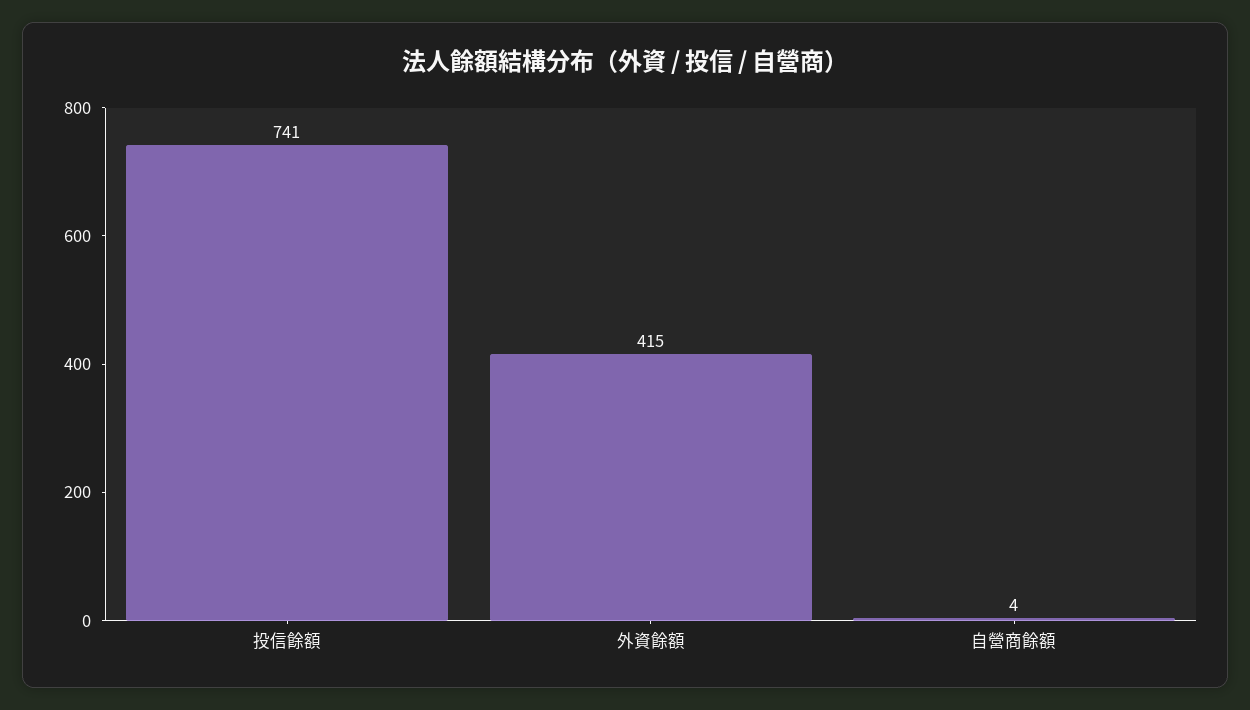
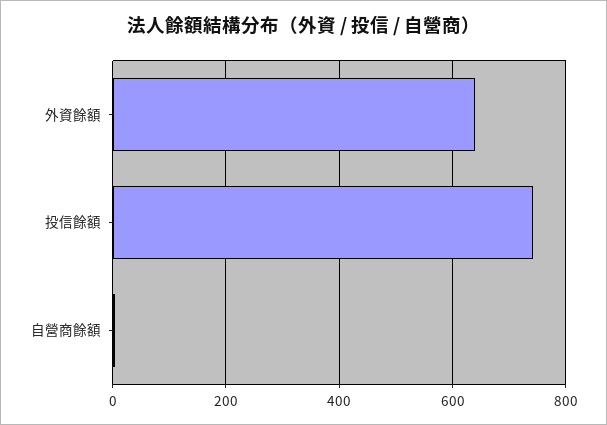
  {
    "投信餘額": 741,
-   "外資餘額": 415,
+   "外資餘額": 640,
    "自營商餘額": 4
  }

